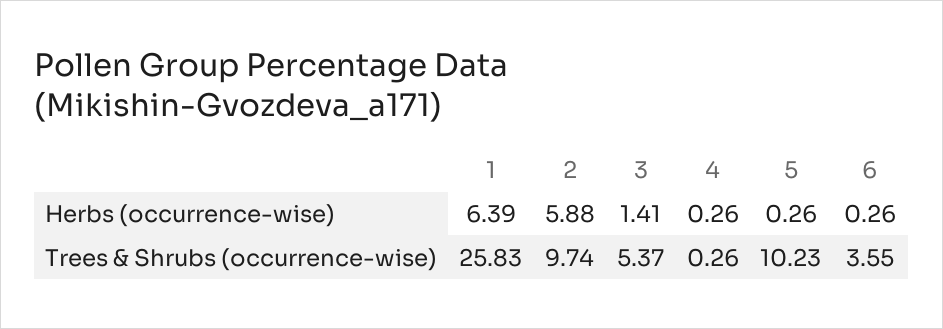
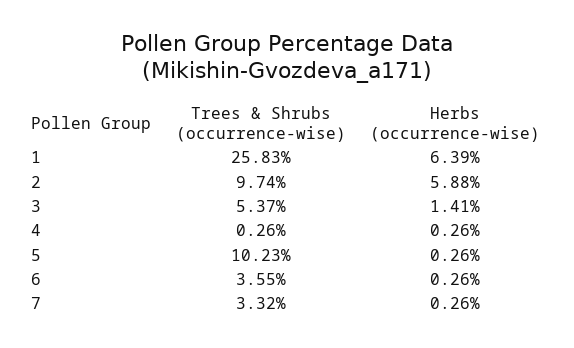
  {
    "1": {
      "Herbs (occurrence-wise)": 6.39,
      "Trees & Shrubs (occurrence-wise)": 25.83
    },
    "2": {
      "Herbs (occurrence-wise)": 5.88,
      "Trees & Shrubs (occurrence-wise)": 9.74
    },
    "3": {
      "Herbs (occurrence-wise)": 1.41,
      "Trees & Shrubs (occurrence-wise)": 5.37
    },
    "4": {
      "Herbs (occurrence-wise)": 0.26,
      "Trees & Shrubs (occurrence-wise)": 0.26
    },
    "5": {
      "Herbs (occurrence-wise)": 0.26,
      "Trees & Shrubs (occurrence-wise)": 10.23
    },
    "6": {
      "Herbs (occurrence-wise)": 0.26,
      "Trees & Shrubs (occurrence-wise)": 3.55
-   }
+   },
+   "7": {
+     "Trees & Shrubs (occurrence-wise)": 3.32,
+     "Herbs (occurrence-wise)": 0.26
+   }
  }

